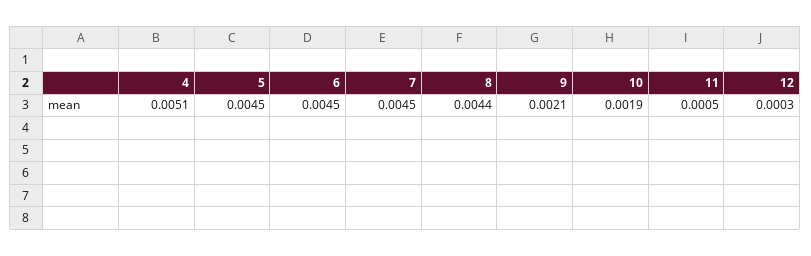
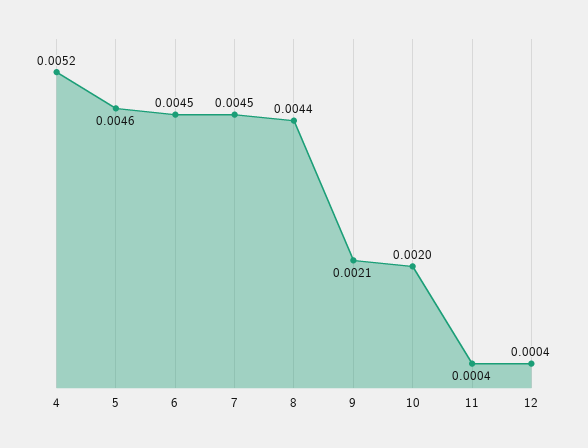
  {
-   "4": 0.0051,
+   "4": 0.0052,
-   "5": 0.0045,
+   "5": 0.0046,
    "6": 0.0045,
    "7": 0.0045,
    "8": 0.0044,
    "9": 0.0021,
-   "10": 0.0019,
+   "10": 0.002,
-   "11": 0.0005,
+   "11": 0.0004,
-   "12": 0.0003
+   "12": 0.0004
  }

